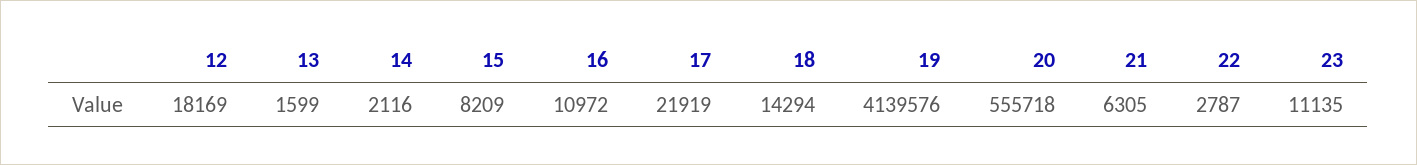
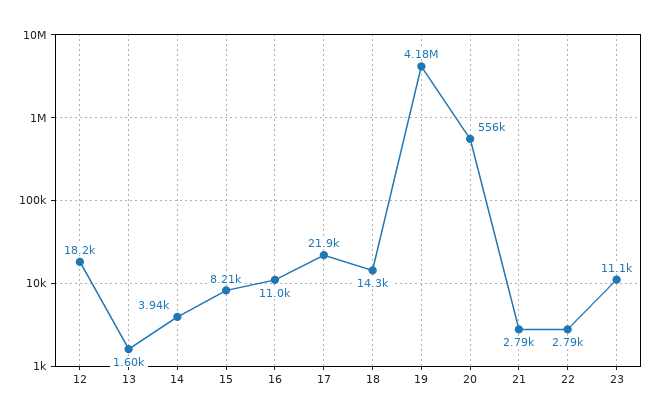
  {
    "12": 18169,
    "13": 1599,
-   "14": 2116,
+   "14": 3940,
    "15": 8209,
    "16": 10972,
    "17": 21919,
    "18": 14294,
-   "19": 4139576,
+   "19": 4180000,
    "20": 555718,
-   "21": 6305,
+   "21": 2790,
    "22": 2787,
    "23": 11135
  }

